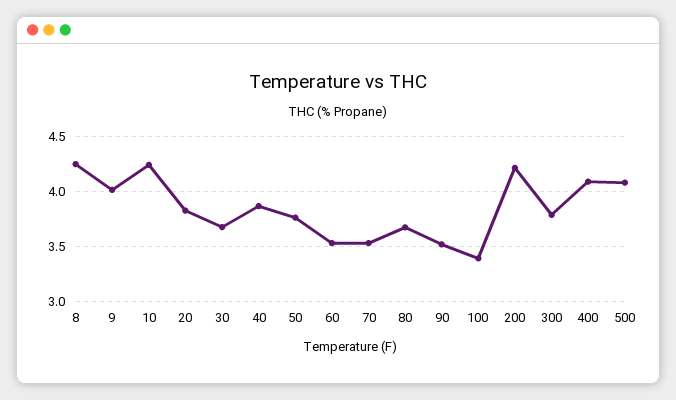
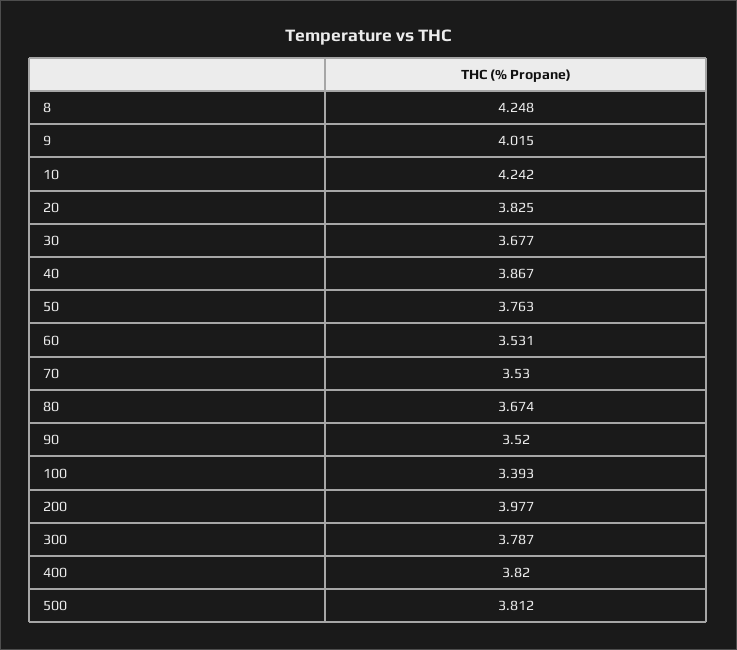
  {
    "8": 4.248,
    "9": 4.015,
    "10": 4.242,
    "20": 3.825,
    "30": 3.677,
    "40": 3.867,
    "50": 3.763,
    "60": 3.531,
    "70": 3.53,
    "80": 3.674,
    "90": 3.52,
    "100": 3.393,
-   "200": 4.2,
+   "200": 3.977,
    "300": 3.787,
-   "400": 4.1,
+   "400": 3.82,
-   "500": 4.1
+   "500": 3.812
  }

